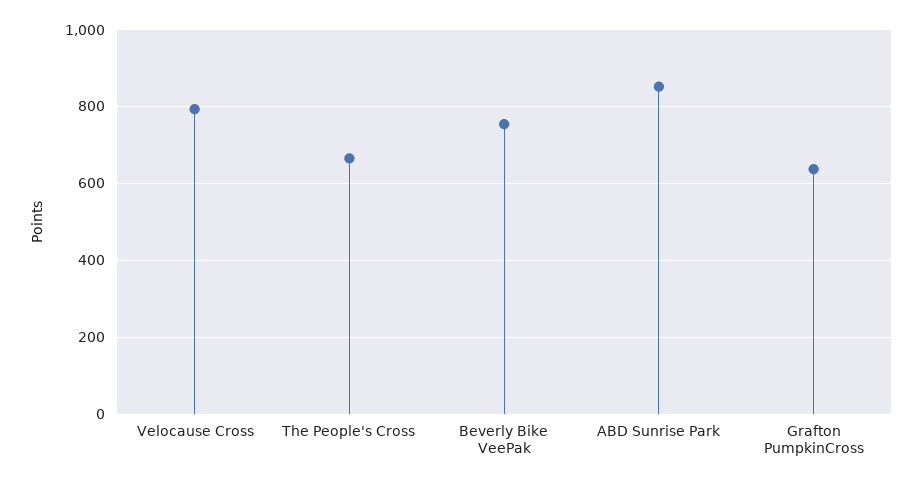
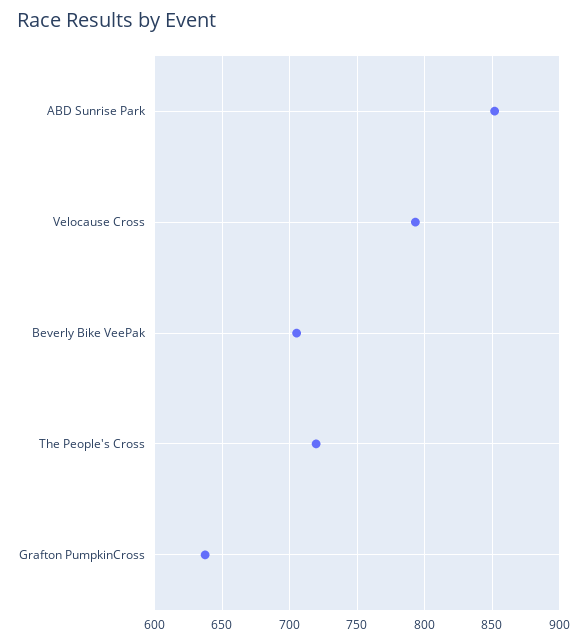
  {
    "Velocause Cross": 795,
-   "The People's Cross": 660,
+   "The People's Cross": 720,
-   "Beverly Bike VeePak": 760,
+   "Beverly Bike VeePak": 705,
    "ABD Sunrise Park": 850,
    "Grafton PumpkinCross": 635
  }

